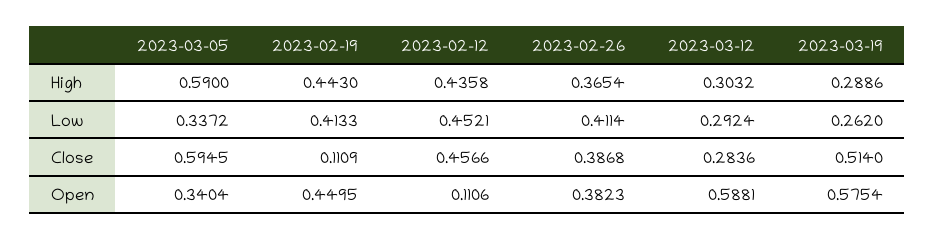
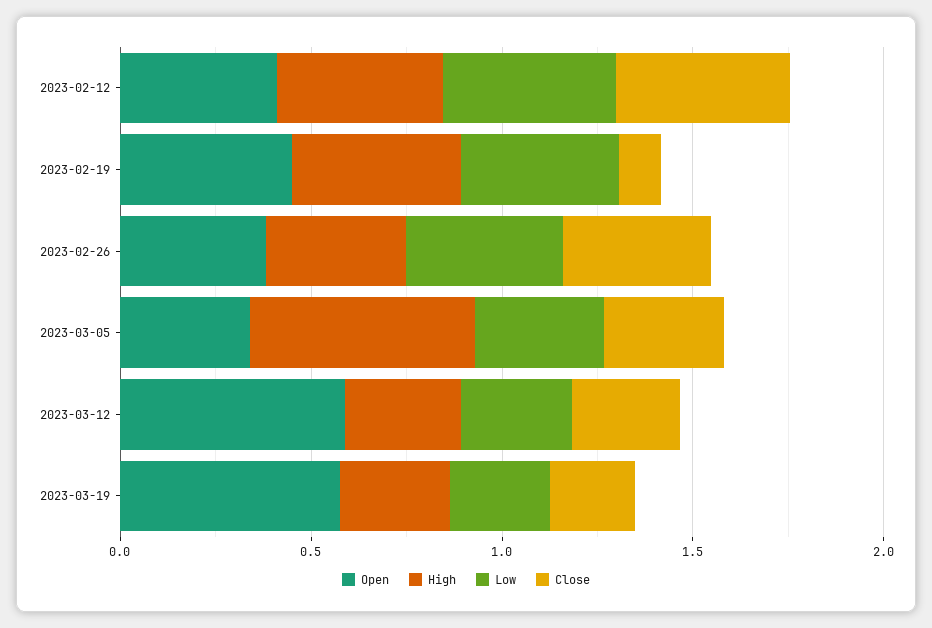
  {
    "High": {
      "2023-03-05": 0.59,
      "2023-02-19": 0.443,
      "2023-02-12": 0.4358,
      "2023-02-26": 0.3654,
      "2023-03-12": 0.3032,
      "2023-03-19": 0.2886
    },
    "Low": {
      "2023-03-05": 0.3372,
      "2023-02-19": 0.4133,
      "2023-02-12": 0.4521,
      "2023-02-26": 0.4114,
      "2023-03-12": 0.2924,
      "2023-03-19": 0.262
    },
    "Close": {
-     "2023-03-05": 0.5945,
+     "2023-03-05": 0.3,
      "2023-02-19": 0.1109,
      "2023-02-12": 0.4566,
      "2023-02-26": 0.3868,
      "2023-03-12": 0.2836,
-     "2023-03-19": 0.514
+     "2023-03-19": 0.2
    },
    "Open": {
      "2023-03-05": 0.3404,
      "2023-02-19": 0.4495,
-     "2023-02-12": 0.1106,
+     "2023-02-12": 0.4,
      "2023-02-26": 0.3823,
      "2023-03-12": 0.5881,
      "2023-03-19": 0.5754
    }
  }

